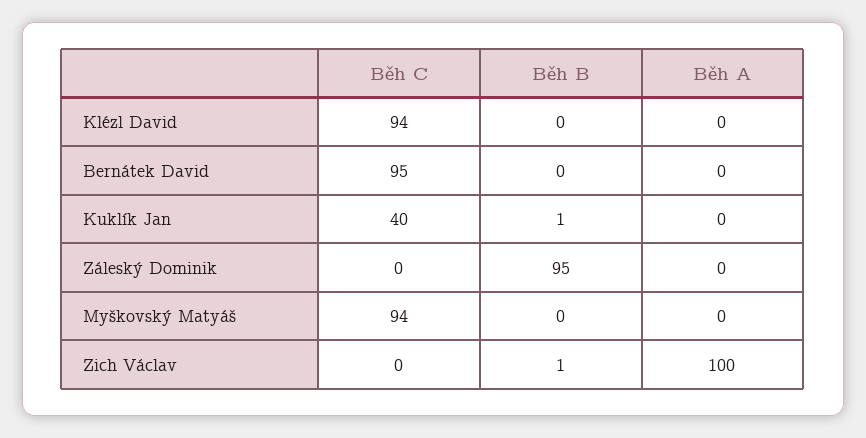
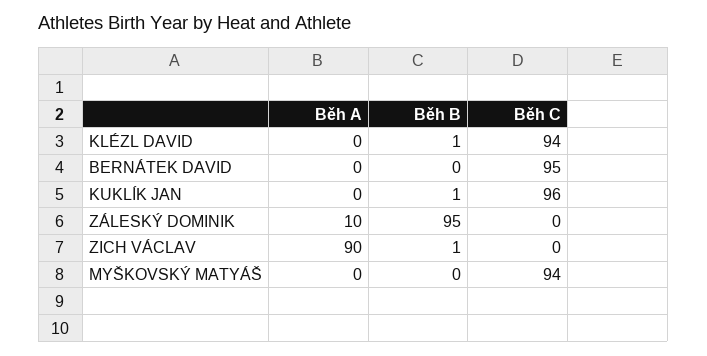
  {
    "Běh C": {
      "Klézl David": 94,
      "Bernátek David": 95,
-     "Kuklík Jan": 40,
+     "Kuklík Jan": 96,
      "Záleský Dominik": 0,
      "Myškovský Matyáš": 94,
      "Zich Václav": 0
    },
    "Běh B": {
-     "Klézl David": 0,
+     "Klézl David": 1,
      "Bernátek David": 0,
      "Kuklík Jan": 1,
      "Záleský Dominik": 95,
      "Myškovský Matyáš": 0,
      "Zich Václav": 1
    },
    "Běh A": {
      "Klézl David": 0,
      "Bernátek David": 0,
      "Kuklík Jan": 0,
-     "Záleský Dominik": 0,
+     "Záleský Dominik": 10,
      "Myškovský Matyáš": 0,
-     "Zich Václav": 100
+     "Zich Václav": 90
    }
  }

